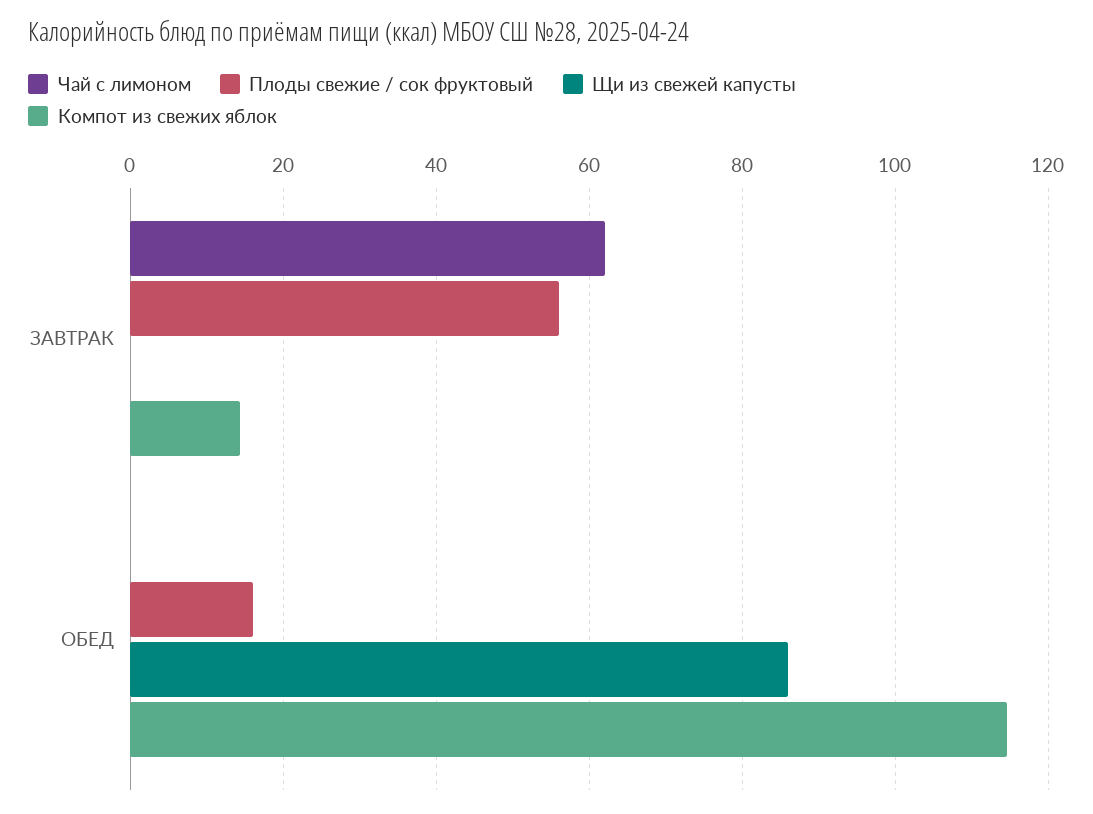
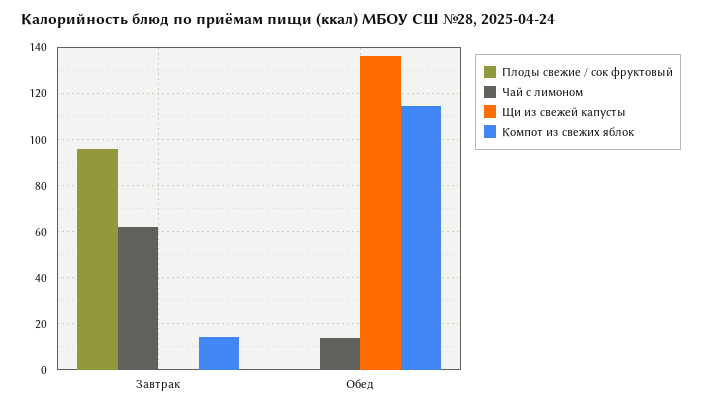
  {
    "Чай с лимоном": {
      "ЗАВТРАК": 62,
-     "ОБЕД": 0
+     "ОБЕД": 15
    },
    "Плоды свежие / сок фруктовый": {
-     "ЗАВТРАК": 56,
+     "ЗАВТРАК": 95,
-     "ОБЕД": 16
+     "ОБЕД": 0
    },
    "Щи из свежей капусты": {
      "ЗАВТРАК": 0,
-     "ОБЕД": 86
+     "ОБЕД": 135
    },
    "Компот из свежих яблок": {
      "ЗАВТРАК": 14,
      "ОБЕД": 114
    }
  }

